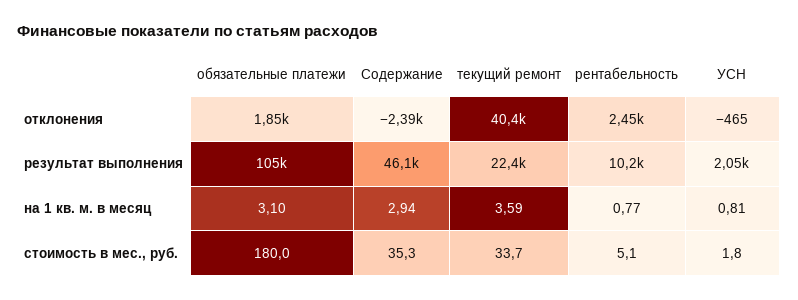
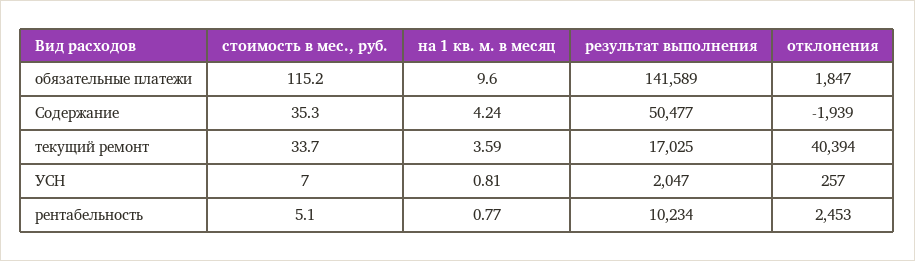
  {
    "обязательные платежи": {
      "отклонения": 1847,
-     "результат выполнения": 105000,
+     "результат выполнения": 141589,
-     "на 1 кв. м. в месяц": 3.1,
+     "на 1 кв. м. в месяц": 9.6,
-     "стоимость в мес., руб.": 180
+     "стоимость в мес., руб.": 115.2
    },
    "Содержание": {
-     "отклонения": -2390,
+     "отклонения": -1939,
-     "результат выполнения": 46100,
+     "результат выполнения": 50477,
-     "на 1 кв. м. в месяц": 2.94,
+     "на 1 кв. м. в месяц": 4.24,
      "стоимость в мес., руб.": 35.3
    },
    "текущий ремонт": {
      "отклонения": 40394,
-     "результат выполнения": 22400,
+     "результат выполнения": 17025,
      "на 1 кв. м. в месяц": 3.59,
      "стоимость в мес., руб.": 33.7
    },
    "рентабельность": {
      "отклонения": 2453,
      "результат выполнения": 10234,
      "на 1 кв. м. в месяц": 0.77,
      "стоимость в мес., руб.": 5.1
    },
    "УСН": {
-     "отклонения": -465,
+     "отклонения": 257,
      "результат выполнения": 2047,
      "на 1 кв. м. в месяц": 0.81,
-     "стоимость в мес., руб.": 1.8
+     "стоимость в мес., руб.": 7
    }
  }

